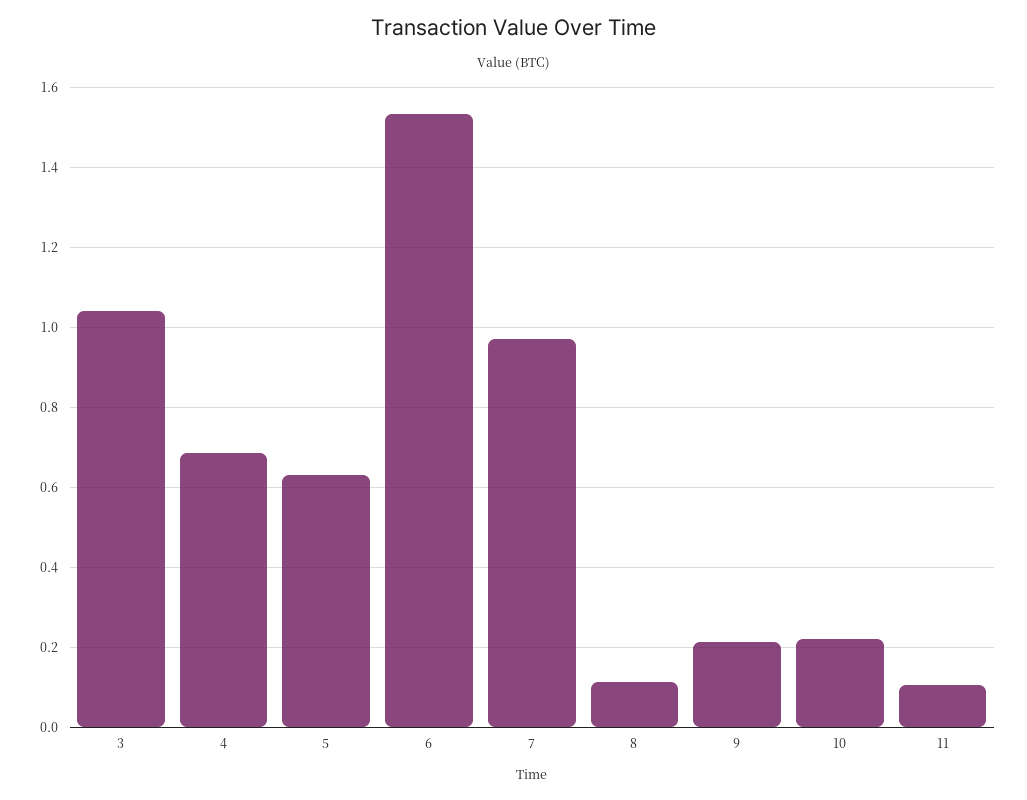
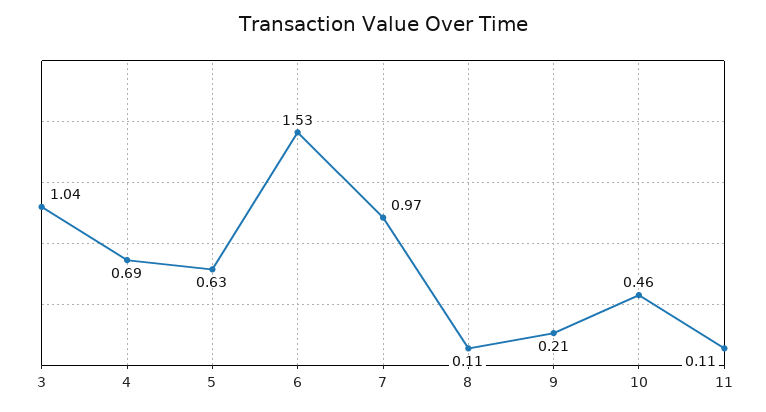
  {
    "3": 1.04,
    "4": 0.69,
    "5": 0.63,
    "6": 1.53,
    "7": 0.97,
    "8": 0.11,
    "9": 0.21,
-   "10": 0.22,
+   "10": 0.46,
    "11": 0.11
  }

